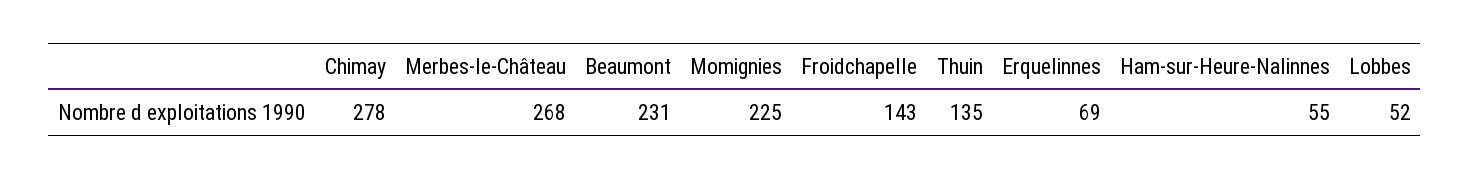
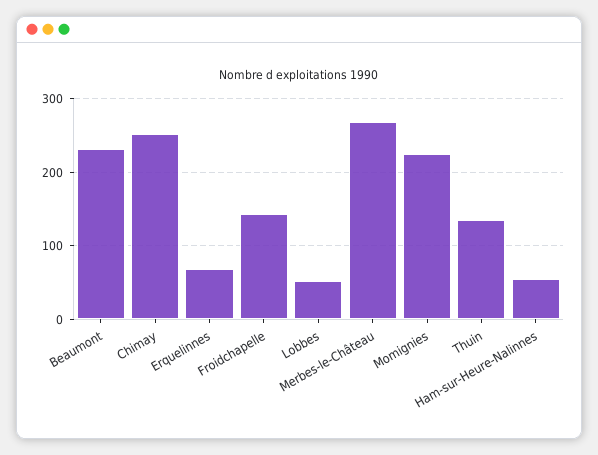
  {
-   "Chimay": 278,
+   "Chimay": 250,
    "Merbes-le-Château": 268,
    "Beaumont": 231,
    "Momignies": 225,
    "Froidchapelle": 143,
    "Thuin": 135,
    "Erquelinnes": 69,
    "Ham-sur-Heure-Nalinnes": 55,
    "Lobbes": 52
  }

